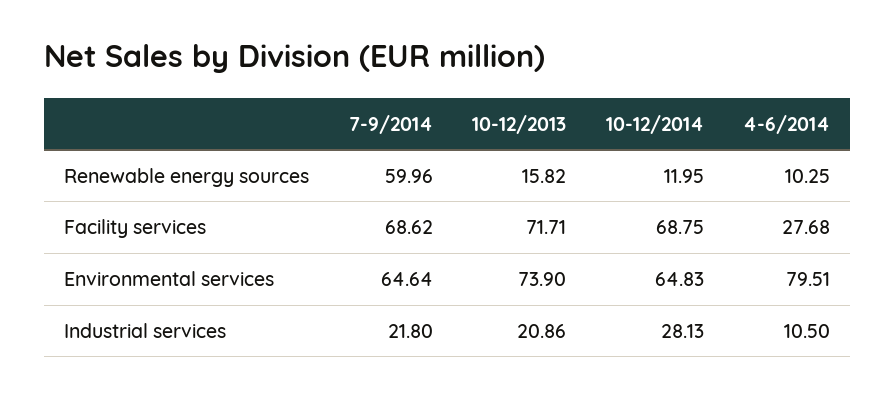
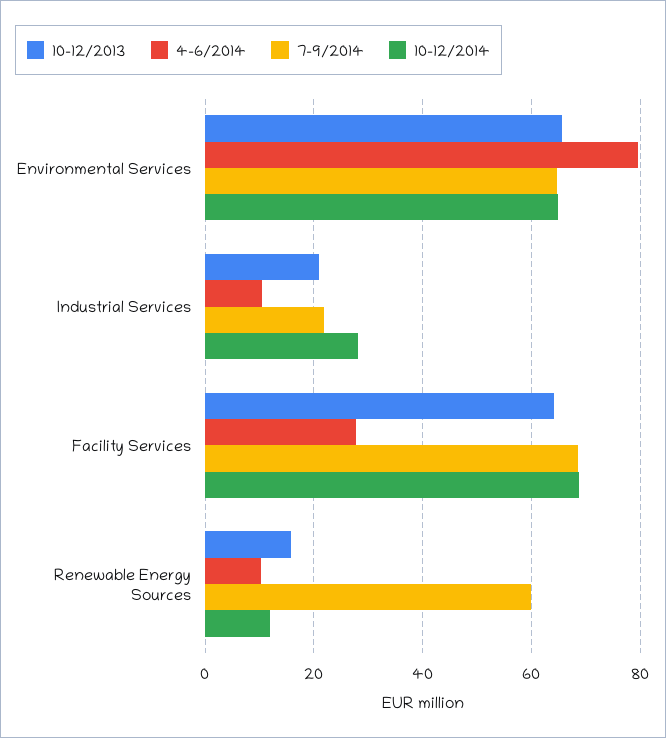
  {
    "7-9/2014": {
      "Renewable energy sources": 59.96,
      "Facility services": 68.62,
      "Environmental services": 64.64,
      "Industrial services": 21.8
    },
    "10-12/2013": {
      "Renewable energy sources": 15.82,
-     "Facility services": 71.71,
+     "Facility services": 64,
-     "Environmental services": 73.9,
+     "Environmental services": 66,
      "Industrial services": 20.86
    },
    "10-12/2014": {
      "Renewable energy sources": 11.95,
      "Facility services": 68.75,
      "Environmental services": 64.83,
      "Industrial services": 28.13
    },
    "4-6/2014": {
      "Renewable energy sources": 10.25,
      "Facility services": 27.68,
      "Environmental services": 79.51,
      "Industrial services": 10.5
    }
  }

